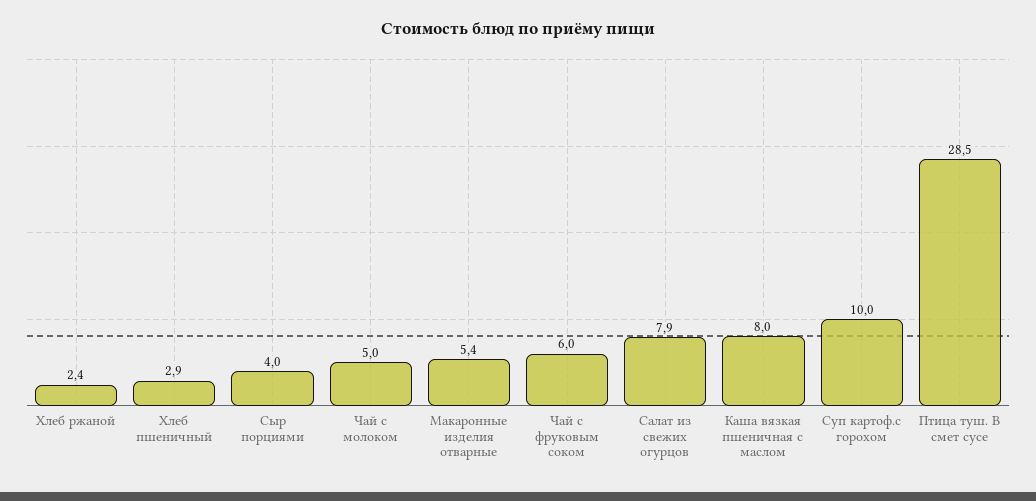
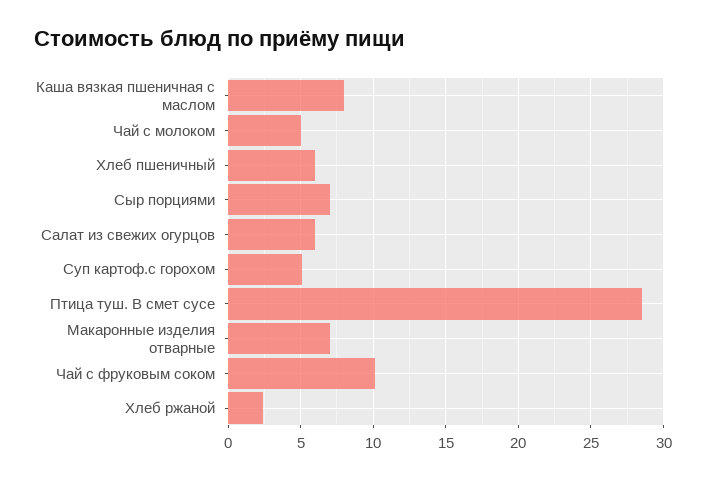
  {
    "Хлеб ржаной": 2.4,
-   "Хлеб пшеничный": 2.9,
+   "Хлеб пшеничный": 6,
-   "Сыр порциями": 4,
+   "Сыр порциями": 7,
    "Чай с молоком": 5,
-   "Макаронные изделия отварные": 5.4,
+   "Макаронные изделия отварные": 7,
-   "Чай с фруковым соком": 6,
+   "Чай с фруковым соком": 10,
-   "Салат из свежих огурцов": 7.9,
+   "Салат из свежих огурцов": 6,
    "Каша вязкая пшеничная с маслом": 8,
-   "Суп картоф.с горохом": 10,
+   "Суп картоф.с горохом": 5,
    "Птица туш. В смет сусе": 28.5
  }

